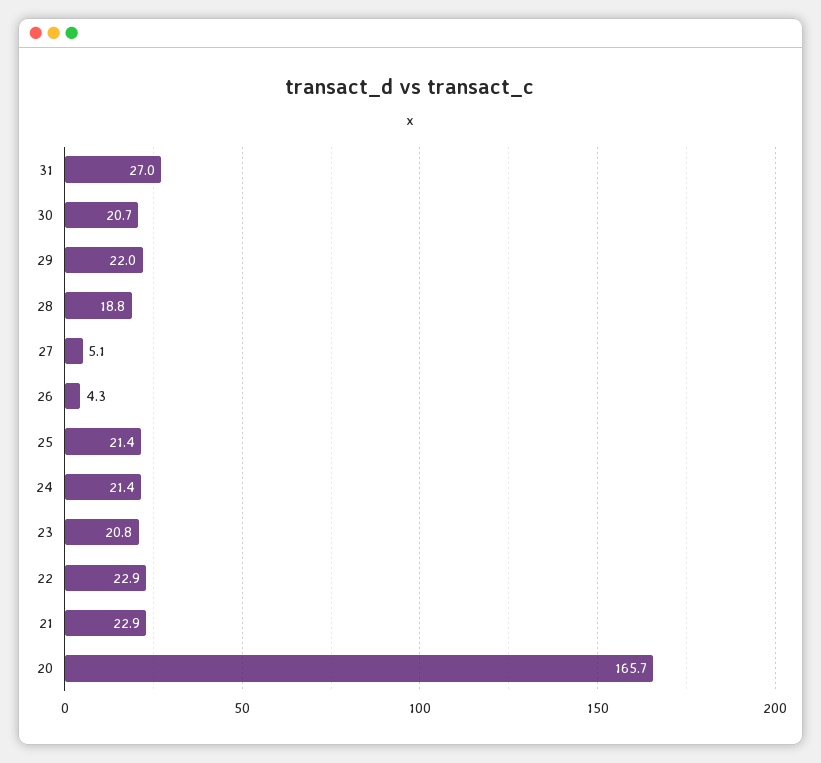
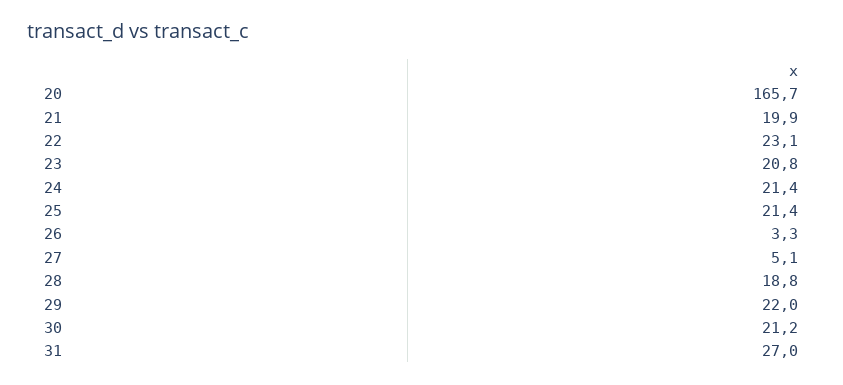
  {
    "31": 27,
-   "30": 20.7,
+   "30": 21.2,
    "29": 22,
    "28": 18.8,
    "27": 5.1,
-   "26": 4.3,
+   "26": 3.3,
    "25": 21.4,
    "24": 21.4,
    "23": 20.8,
-   "22": 22.9,
+   "22": 23.1,
-   "21": 22.9,
+   "21": 19.9,
    "20": 165.7
  }

